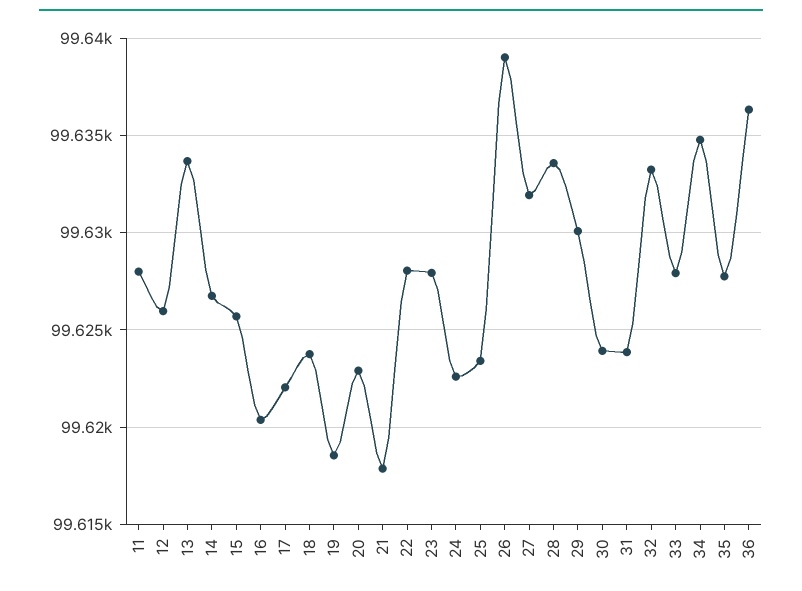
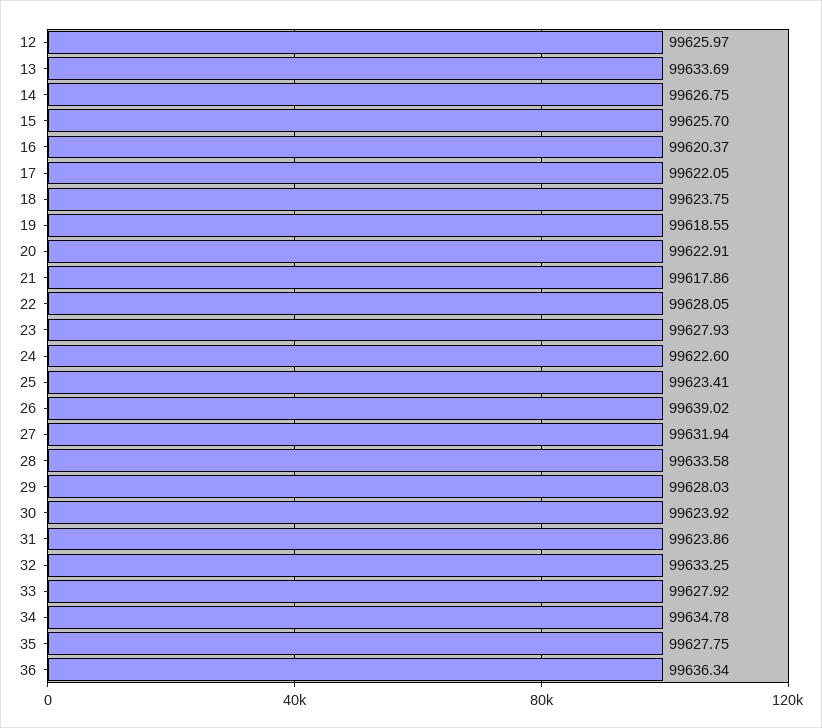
  {
-   "11": 99628,
    "12": 99625.97,
    "13": 99633.69,
    "14": 99626.75,
    "15": 99625.7,
    "16": 99620.37,
    "17": 99622.05,
    "18": 99623.75,
    "19": 99618.55,
    "20": 99622.91,
    "21": 99617.86,
    "22": 99628.05,
    "23": 99627.93,
    "24": 99622.6,
    "25": 99623.41,
    "26": 99639.02,
    "27": 99631.94,
    "28": 99633.58,
-   "29": 99630,
+   "29": 99628.03,
    "30": 99623.92,
    "31": 99623.86,
    "32": 99633.25,
    "33": 99627.92,
    "34": 99634.78,
    "35": 99627.75,
    "36": 99636.34
  }

